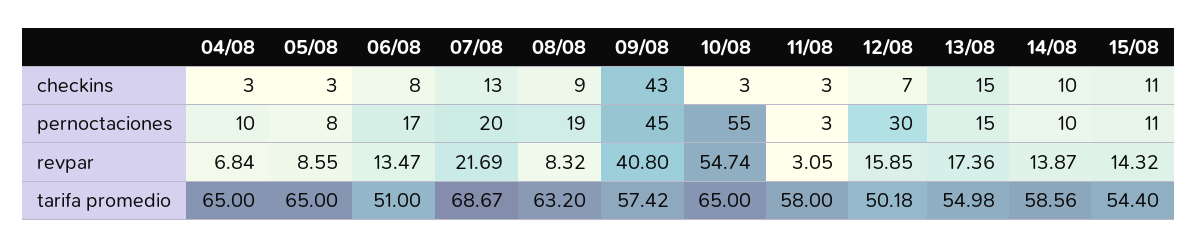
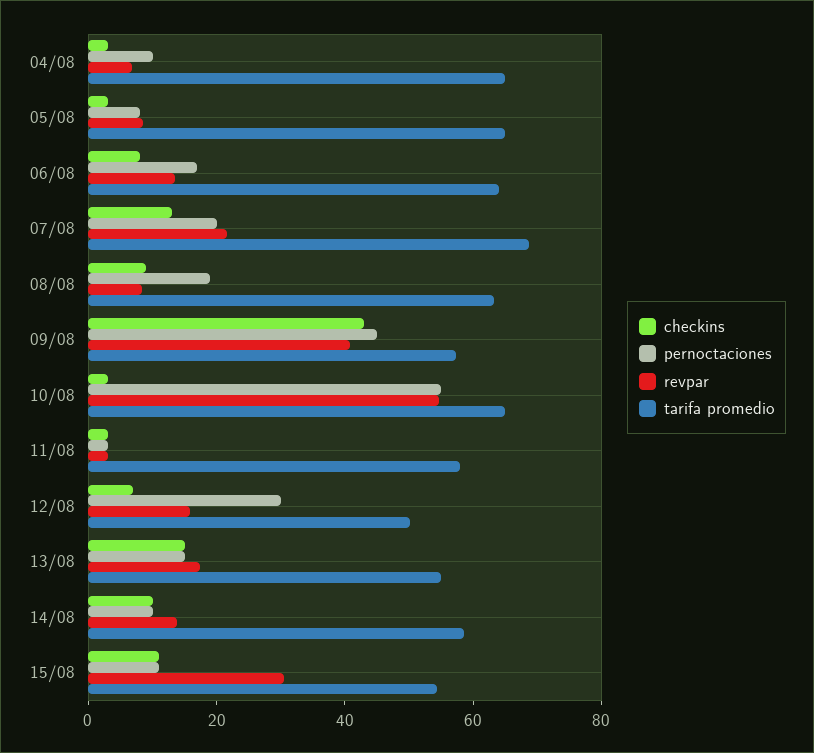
  {
    "checkins": {
      "04/08": 3,
      "05/08": 3,
      "06/08": 8,
      "07/08": 13,
      "08/08": 9,
      "09/08": 43,
      "10/08": 3,
      "11/08": 3,
      "12/08": 7,
      "13/08": 15,
      "14/08": 10,
      "15/08": 11
    },
    "pernoctaciones": {
      "04/08": 10,
      "05/08": 8,
      "06/08": 17,
      "07/08": 20,
      "08/08": 19,
      "09/08": 45,
      "10/08": 55,
      "11/08": 3,
      "12/08": 30,
      "13/08": 15,
      "14/08": 10,
      "15/08": 11
    },
    "revpar": {
      "04/08": 6.84,
      "05/08": 8.55,
      "06/08": 13.47,
      "07/08": 21.69,
      "08/08": 8.32,
      "09/08": 40.8,
      "10/08": 54.74,
      "11/08": 3.05,
      "12/08": 15.85,
      "13/08": 17.36,
      "14/08": 13.87,
-     "15/08": 14.32
+     "15/08": 30
    },
    "tarifa promedio": {
      "04/08": 65,
      "05/08": 65,
-     "06/08": 51,
+     "06/08": 65,
      "07/08": 68.67,
      "08/08": 63.2,
      "09/08": 57.42,
      "10/08": 65,
      "11/08": 58,
      "12/08": 50.18,
      "13/08": 54.98,
      "14/08": 58.56,
      "15/08": 54.4
    }
  }

